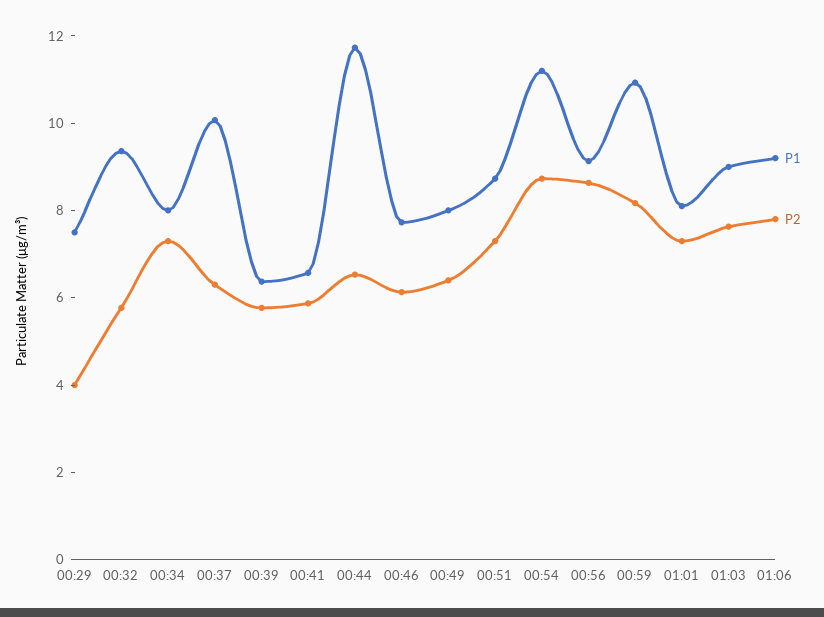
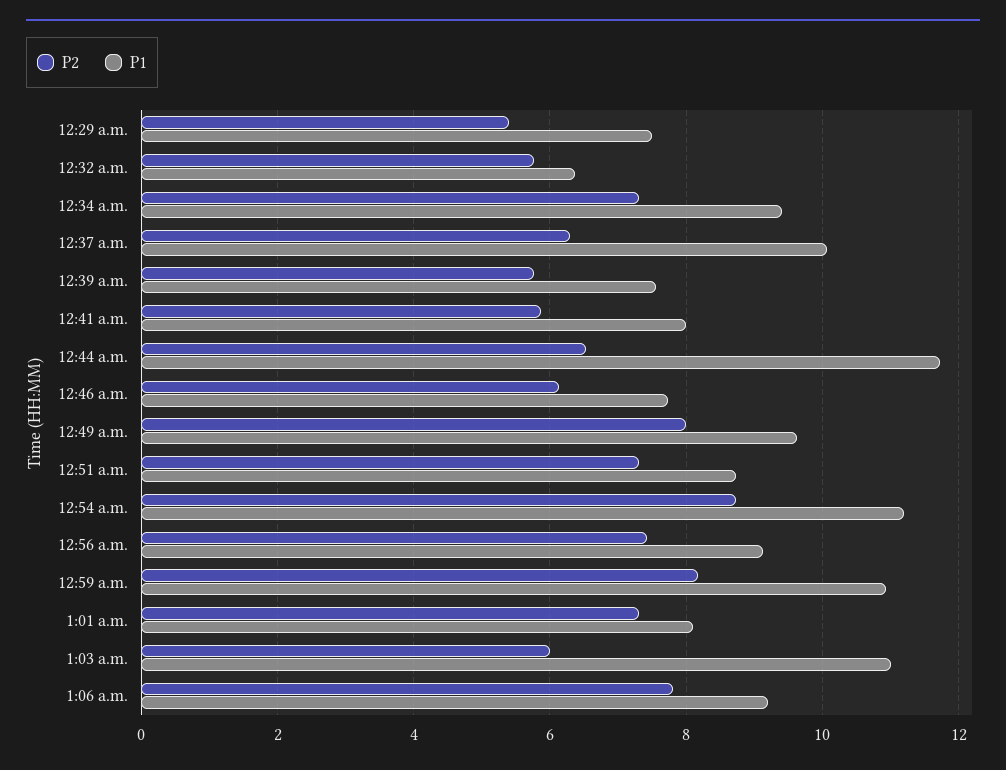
  {
    "P1": {
      "00:29": 7.6,
-     "00:32": 9.5,
+     "00:32": 6.4,
-     "00:34": 8,
+     "00:34": 9.4,
      "00:37": 10,
-     "00:39": 6.5,
+     "00:39": 7.6,
-     "00:41": 6.5,
+     "00:41": 8,
      "00:44": 11.8,
      "00:46": 7.8,
-     "00:49": 8,
+     "00:49": 9.6,
      "00:51": 8.8,
      "00:54": 11.2,
      "00:56": 9.2,
      "00:59": 11,
      "01:01": 8.2,
-     "01:03": 9,
+     "01:03": 11,
      "01:06": 9.2
    },
    "P2": {
-     "00:29": 4,
+     "00:29": 5.4,
      "00:32": 5.8,
      "00:34": 7.4,
      "00:37": 6.4,
      "00:39": 5.8,
      "00:41": 5.8,
      "00:44": 6.6,
      "00:46": 6.2,
-     "00:49": 6.5,
+     "00:49": 8,
      "00:51": 7.4,
      "00:54": 8.8,
-     "00:56": 8.5,
+     "00:56": 7.4,
      "00:59": 8.2,
      "01:01": 7.4,
-     "01:03": 7.5,
+     "01:03": 6,
      "01:06": 7.8
    }
  }

